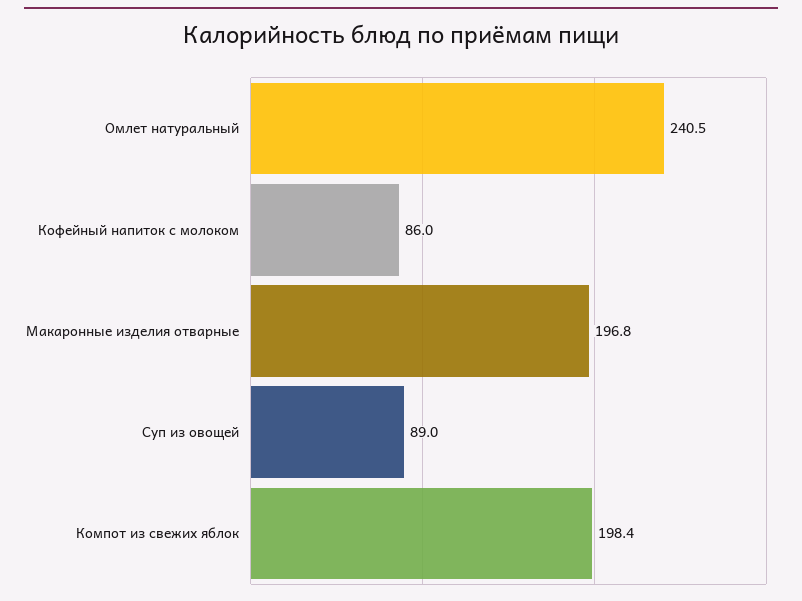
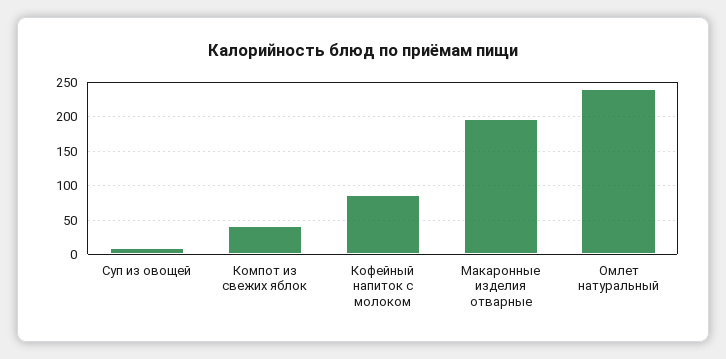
  {
    "Омлет натуральный": 240.5,
    "Кофейный напиток с молоком": 86,
    "Макаронные изделия отварные": 196.8,
-   "Суп из овощей": 89,
+   "Суп из овощей": 10,
-   "Компот из свежих яблок": 198.4
+   "Компот из свежих яблок": 40
  }

